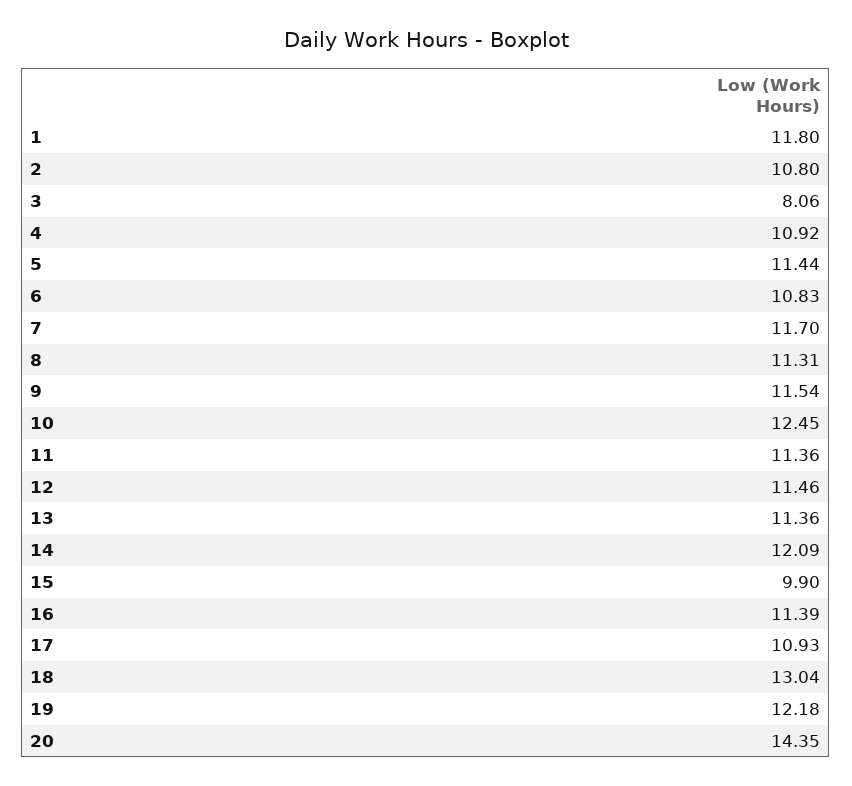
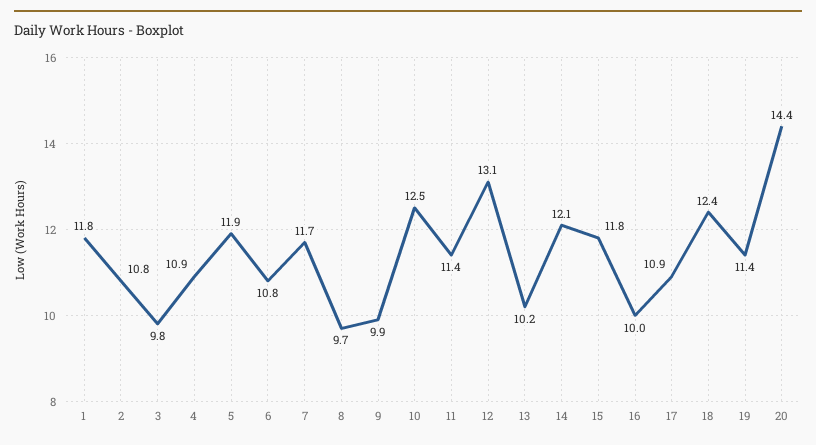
  {
    "1": 11.8,
    "2": 10.8,
-   "3": 8.06,
+   "3": 9.8,
    "4": 10.92,
-   "5": 11.44,
+   "5": 11.9,
    "6": 10.83,
    "7": 11.7,
-   "8": 11.31,
+   "8": 9.7,
-   "9": 11.54,
+   "9": 9.9,
    "10": 12.45,
    "11": 11.36,
-   "12": 11.46,
+   "12": 13.1,
-   "13": 11.36,
+   "13": 10.2,
    "14": 12.09,
-   "15": 9.9,
+   "15": 11.8,
-   "16": 11.39,
+   "16": 10,
    "17": 10.93,
-   "18": 13.04,
+   "18": 12.4,
-   "19": 12.18,
+   "19": 11.4,
    "20": 14.35
  }

